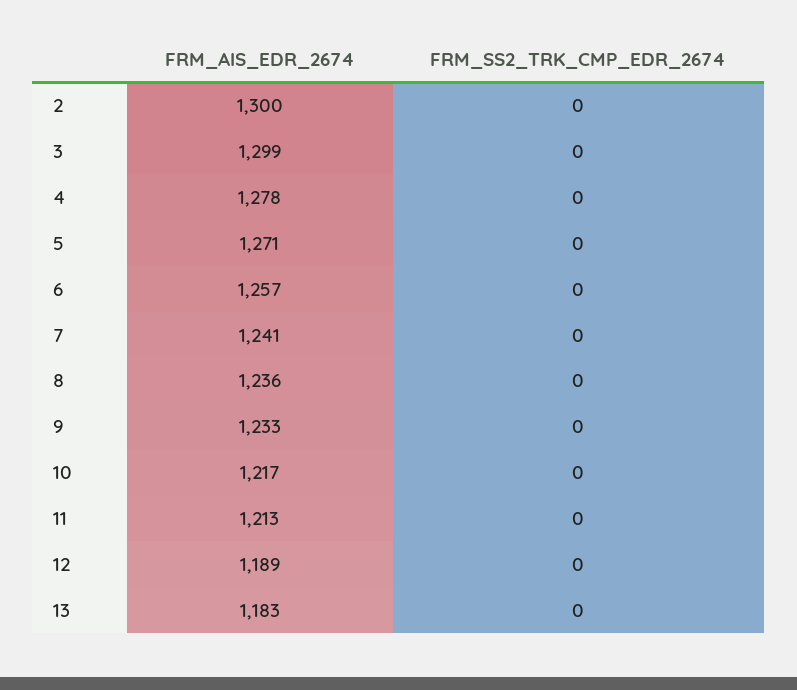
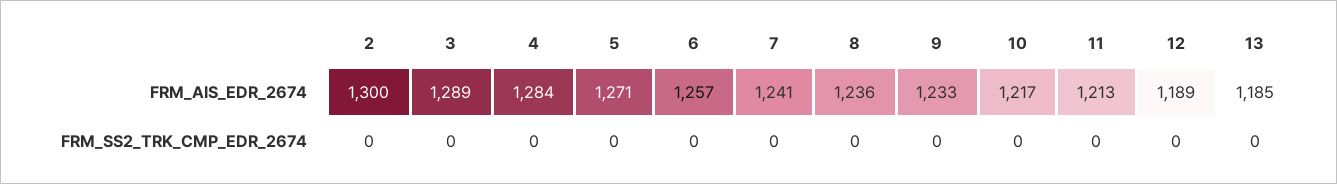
  {
    "FRM_AIS_EDR_2674": {
      "2": 1300,
-     "3": 1299,
+     "3": 1289,
-     "4": 1278,
+     "4": 1284,
      "5": 1271,
      "6": 1257,
      "7": 1241,
      "8": 1236,
      "9": 1233,
      "10": 1217,
      "11": 1213,
      "12": 1189,
-     "13": 1183
+     "13": 1185
    },
    "FRM_SS2_TRK_CMP_EDR_2674": {
      "2": 0,
      "3": 0,
      "4": 0,
      "5": 0,
      "6": 0,
      "7": 0,
      "8": 0,
      "9": 0,
      "10": 0,
      "11": 0,
      "12": 0,
      "13": 0
    }
  }

